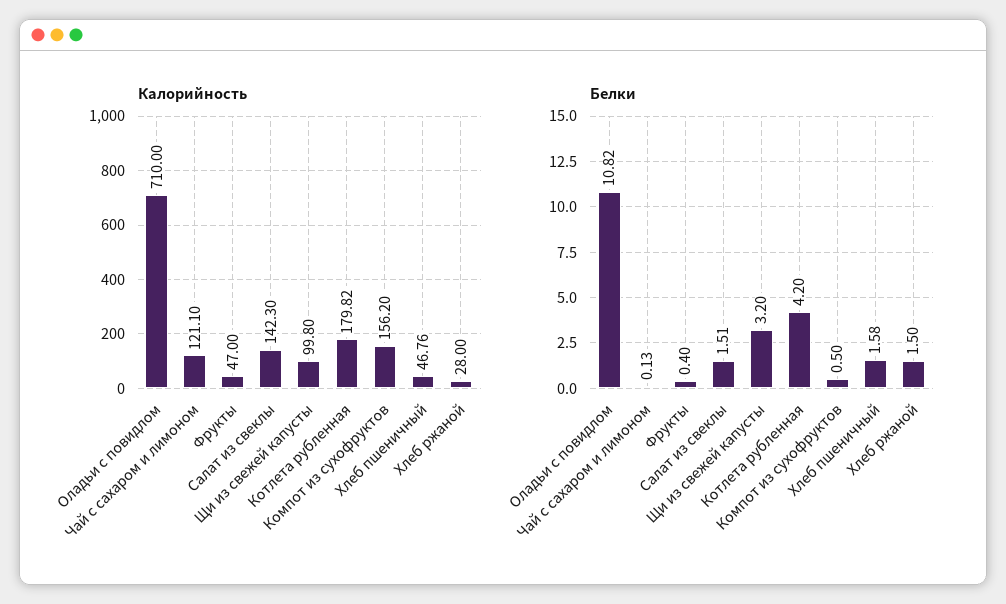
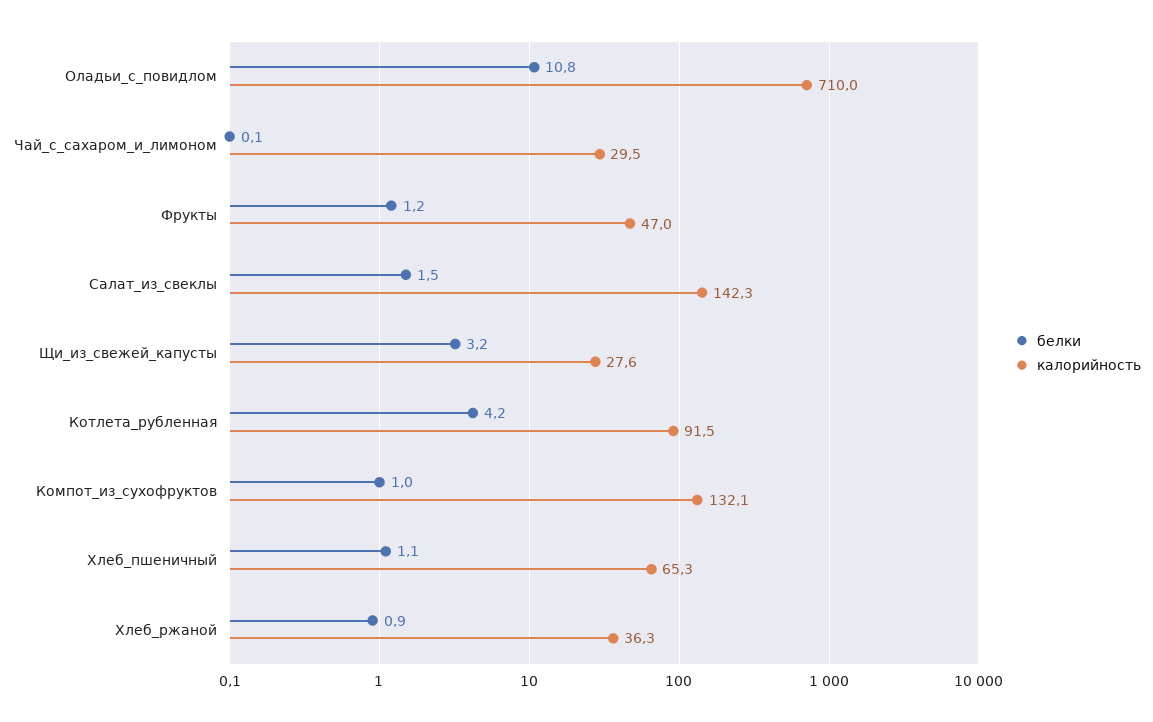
  {
    "Калорийность": {
      "Оладьи с повидлом": 710,
-     "Чай с сахаром и лимоном": 121.1,
+     "Чай с сахаром и лимоном": 29.5,
      "Фрукты": 47,
      "Салат из свеклы": 142.3,
-     "Щи из свежей капусты": 99.8,
+     "Щи из свежей капусты": 27.6,
-     "Котлета рубленная": 179.82,
+     "Котлета рубленная": 91.5,
-     "Компот из сухофруктов": 156.2,
+     "Компот из сухофруктов": 132.1,
-     "Хлеб пшеничный": 46.76,
+     "Хлеб пшеничный": 65.3,
-     "Хлеб ржаной": 28
+     "Хлеб ржаной": 36.3
    },
    "Белки": {
      "Оладьи с повидлом": 10.82,
      "Чай с сахаром и лимоном": 0.13,
-     "Фрукты": 0.4,
+     "Фрукты": 1.2,
      "Салат из свеклы": 1.51,
      "Щи из свежей капусты": 3.2,
      "Котлета рубленная": 4.2,
-     "Компот из сухофруктов": 0.5,
+     "Компот из сухофруктов": 1,
-     "Хлеб пшеничный": 1.58,
+     "Хлеб пшеничный": 1.1,
-     "Хлеб ржаной": 1.5
+     "Хлеб ржаной": 0.9
    }
  }

